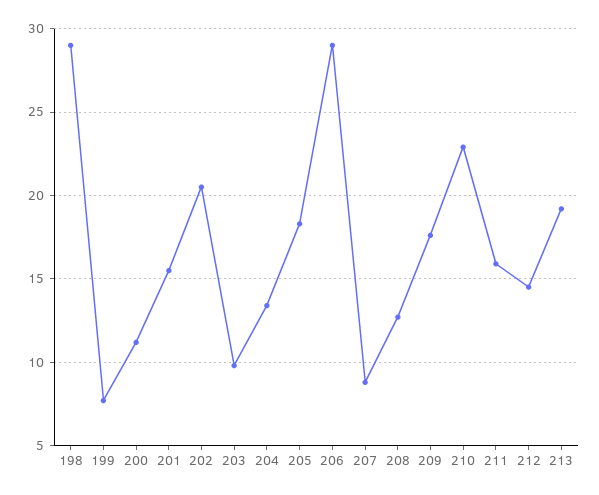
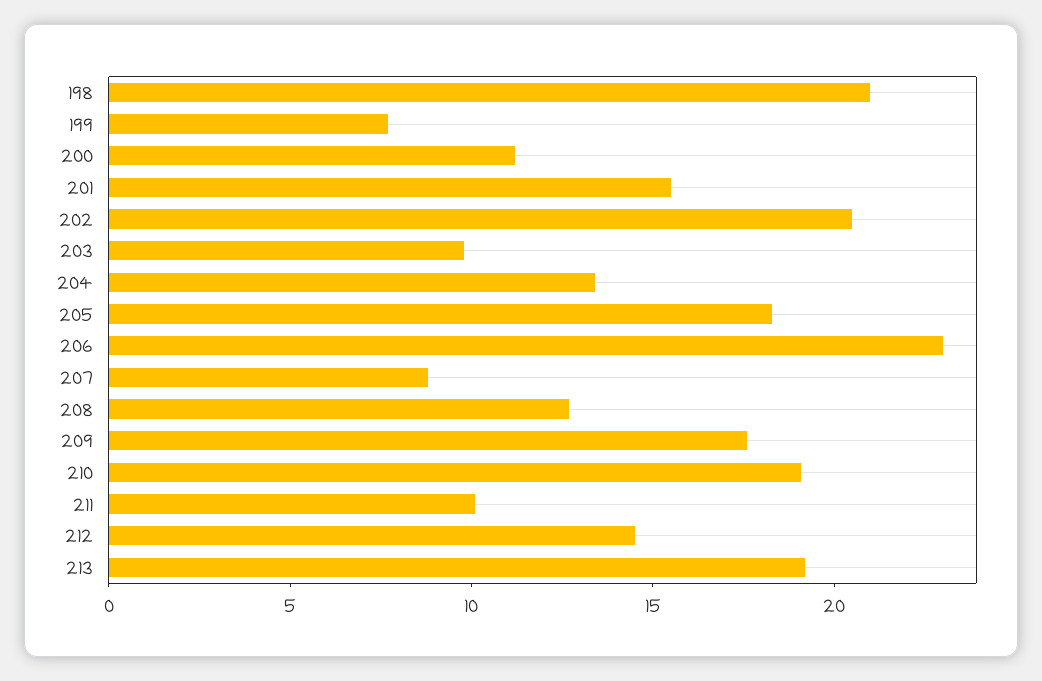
  {
-   "198": 29,
+   "198": 21,
    "199": 7.5,
    "200": 11,
    "201": 15.5,
    "202": 20.5,
    "203": 10,
    "204": 13.5,
    "205": 18.5,
-   "206": 29,
+   "206": 23,
    "207": 9,
    "208": 12.5,
    "209": 17.5,
-   "210": 23,
+   "210": 19,
-   "211": 16,
+   "211": 10,
    "212": 14.5,
    "213": 19
  }

